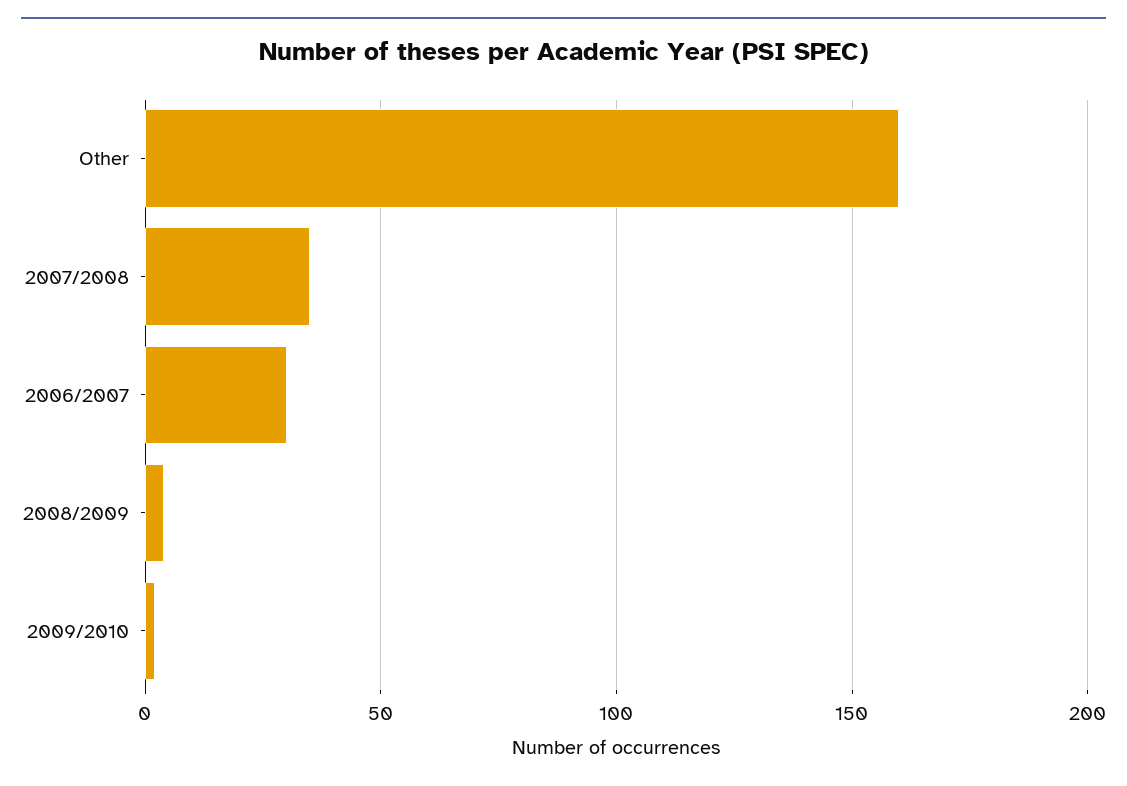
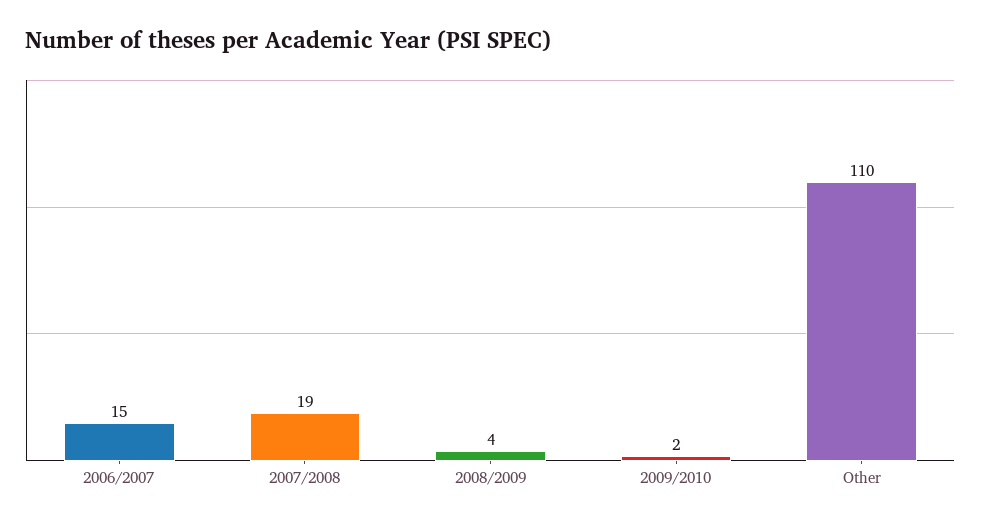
  {
-   "Other": 160,
+   "Other": 110,
-   "2007/2008": 35,
+   "2007/2008": 19,
-   "2006/2007": 30,
+   "2006/2007": 15,
    "2008/2009": 4,
    "2009/2010": 2
  }

